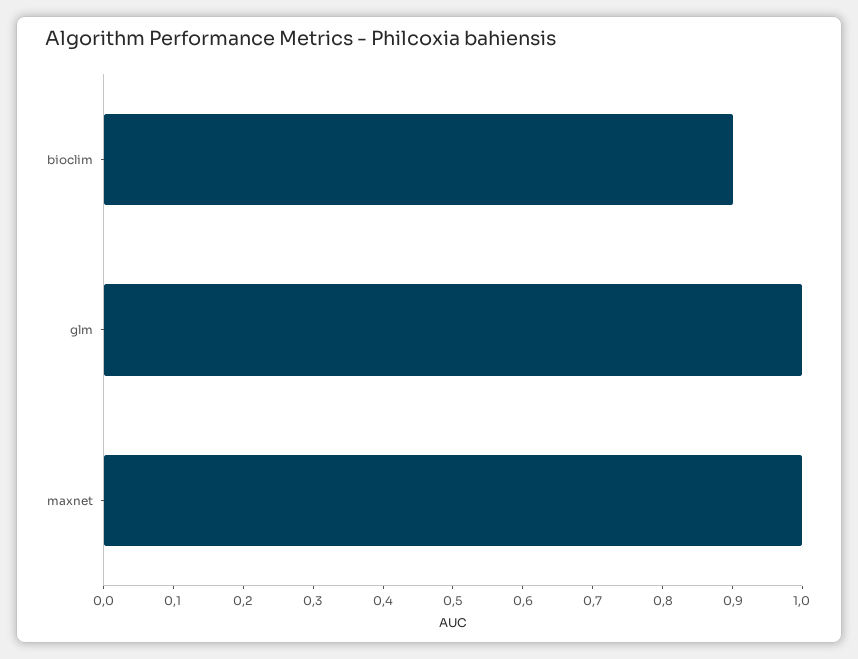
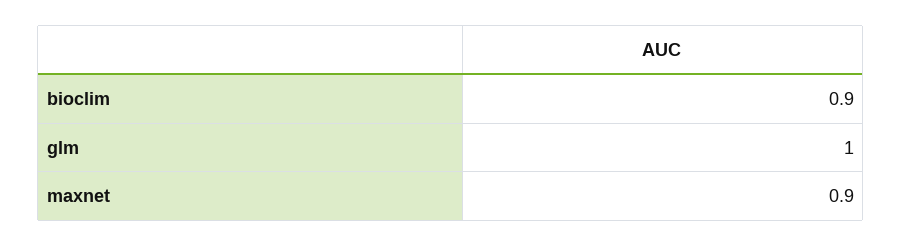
  {
    "bioclim": 0.9,
    "glm": 1,
-   "maxnet": 1
+   "maxnet": 0.9
  }

